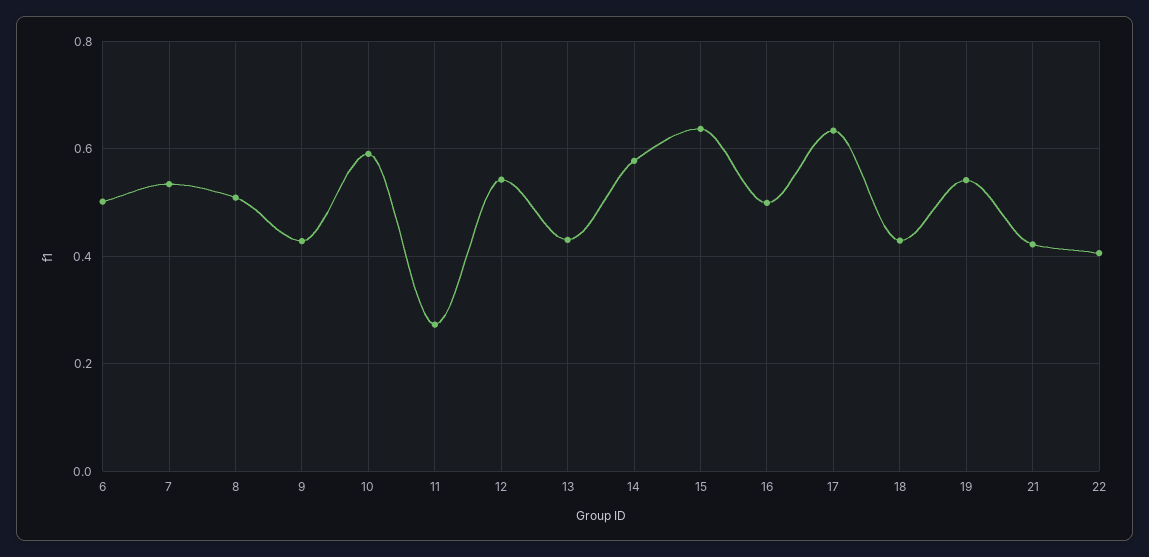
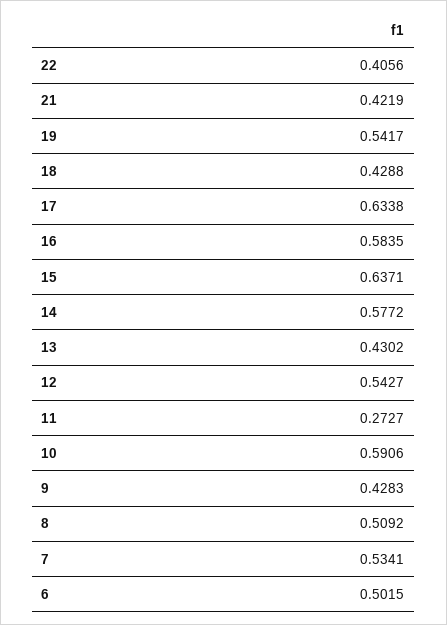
  {
    "6": 0.5015,
    "7": 0.5341,
    "8": 0.5092,
    "9": 0.4283,
    "10": 0.5906,
    "11": 0.2727,
    "12": 0.5427,
    "13": 0.4302,
    "14": 0.5772,
    "15": 0.6371,
-   "16": 0.5,
+   "16": 0.5835,
    "17": 0.6338,
    "18": 0.4288,
    "19": 0.5417,
    "21": 0.4219,
    "22": 0.4056
  }

